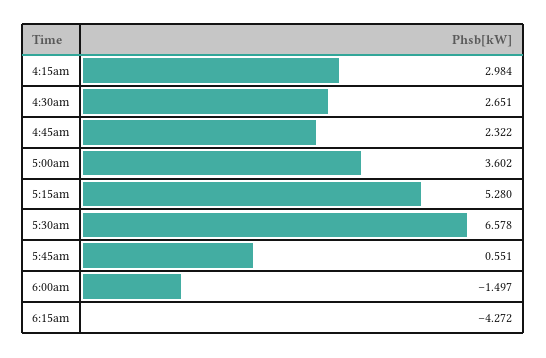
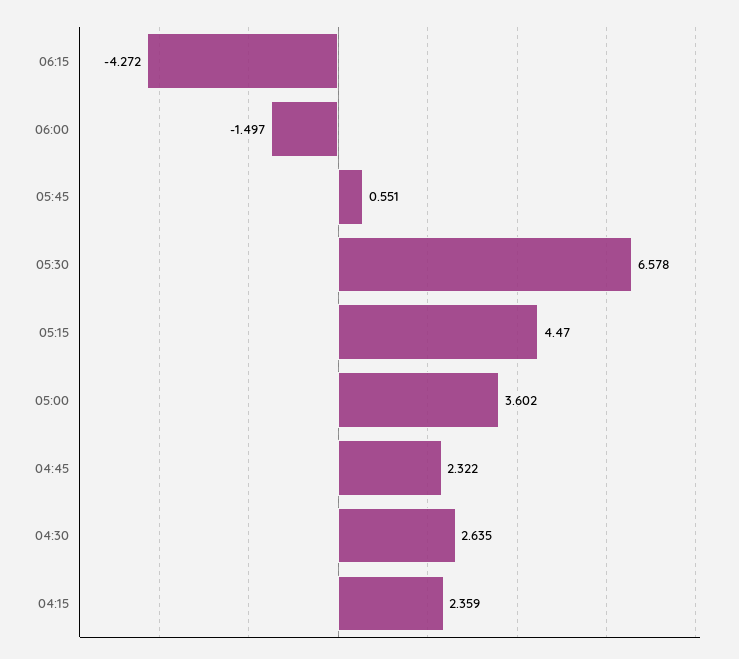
  {
-   "4:15am": 2.984,
+   "4:15am": 2.359,
-   "4:30am": 2.651,
+   "4:30am": 2.635,
    "4:45am": 2.322,
    "5:00am": 3.602,
-   "5:15am": 5.28,
+   "5:15am": 4.47,
    "5:30am": 6.578,
    "5:45am": 0.551,
    "6:00am": -1.497,
    "6:15am": -4.272
  }

